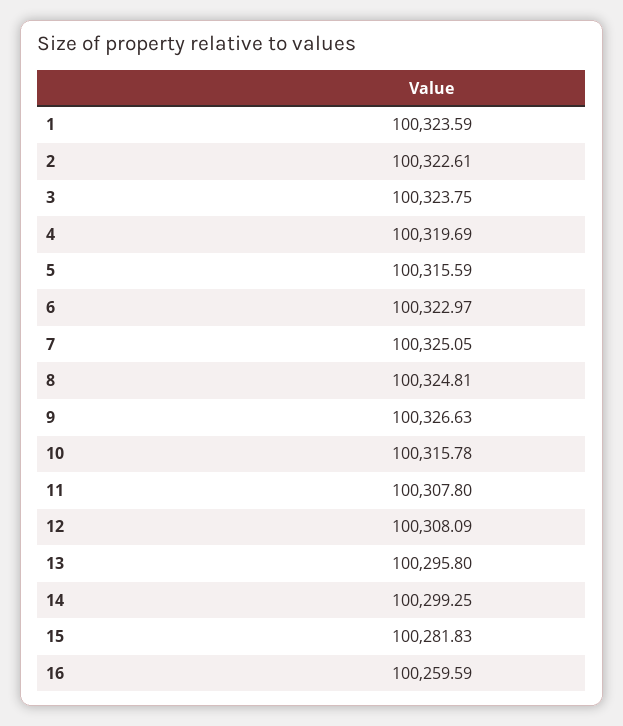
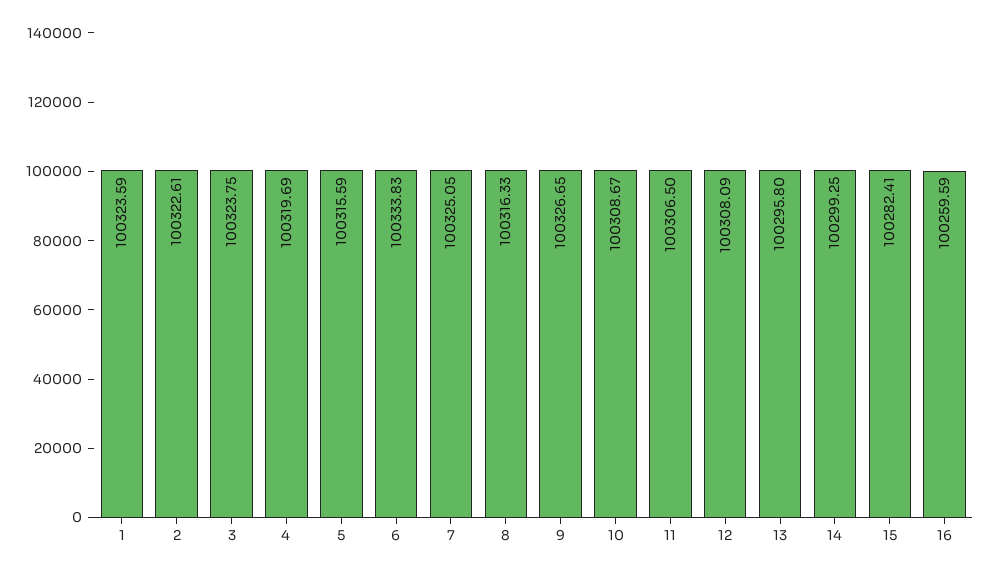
  {
    "1": 100323.59,
    "2": 100322.61,
    "3": 100323.75,
    "4": 100319.69,
    "5": 100315.59,
-   "6": 100322.97,
+   "6": 100333.83,
    "7": 100325.05,
-   "8": 100324.81,
+   "8": 100316.33,
-   "9": 100326.63,
+   "9": 100326.65,
-   "10": 100315.78,
+   "10": 100308.67,
-   "11": 100307.8,
+   "11": 100306.5,
    "12": 100308.09,
    "13": 100295.8,
    "14": 100299.25,
-   "15": 100281.83,
+   "15": 100282.41,
    "16": 100259.59
  }

